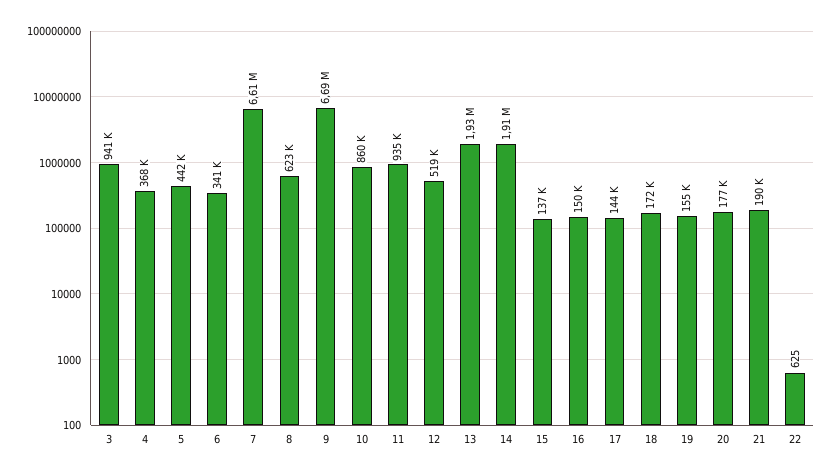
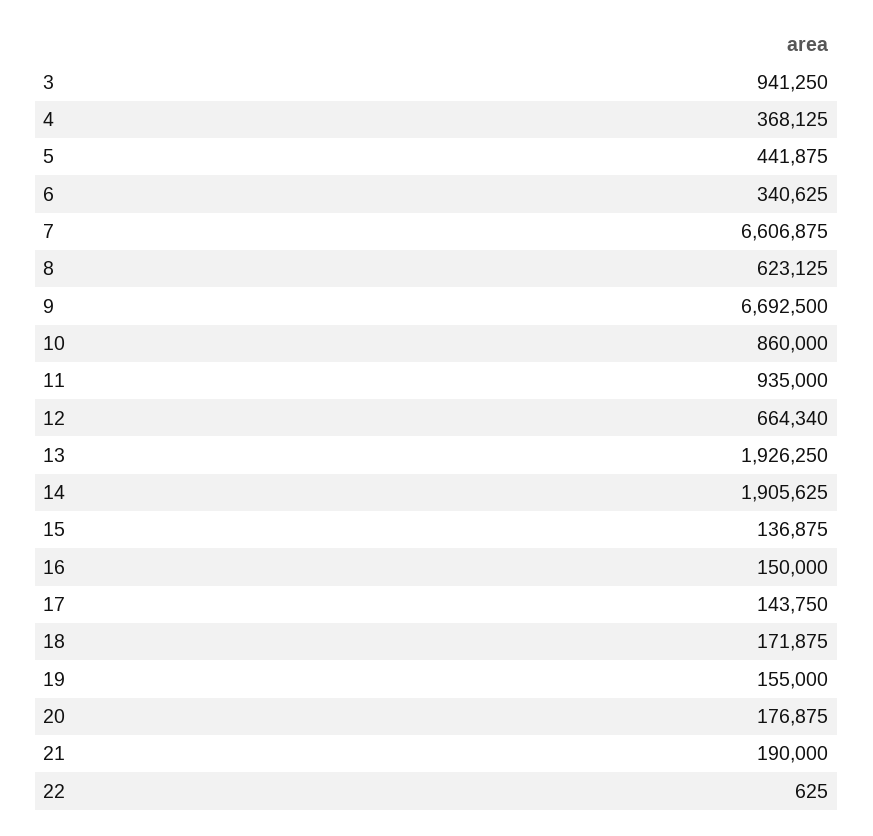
  {
    "3": 941250,
    "4": 368125,
    "5": 441875,
    "6": 340625,
    "7": 6606875,
    "8": 623125,
    "9": 6692500,
    "10": 860000,
    "11": 935000,
-   "12": 519000,
+   "12": 664340,
    "13": 1926250,
    "14": 1905625,
    "15": 136875,
    "16": 150000,
    "17": 143750,
    "18": 171875,
    "19": 155000,
    "20": 176875,
    "21": 190000,
    "22": 625
  }

